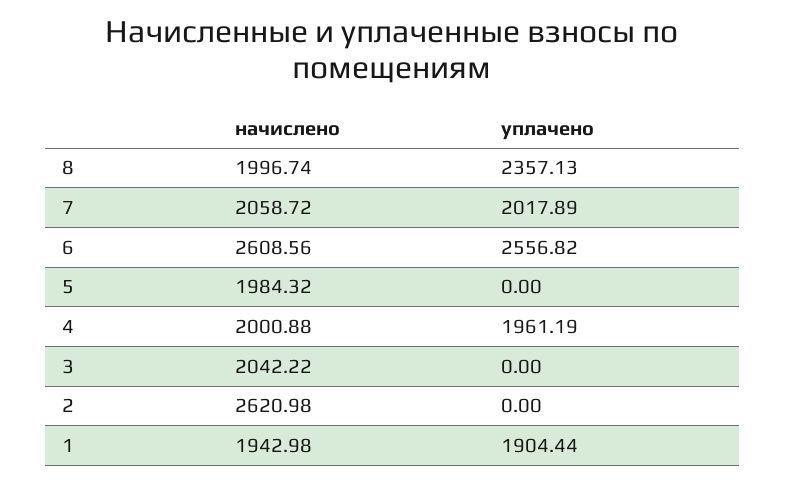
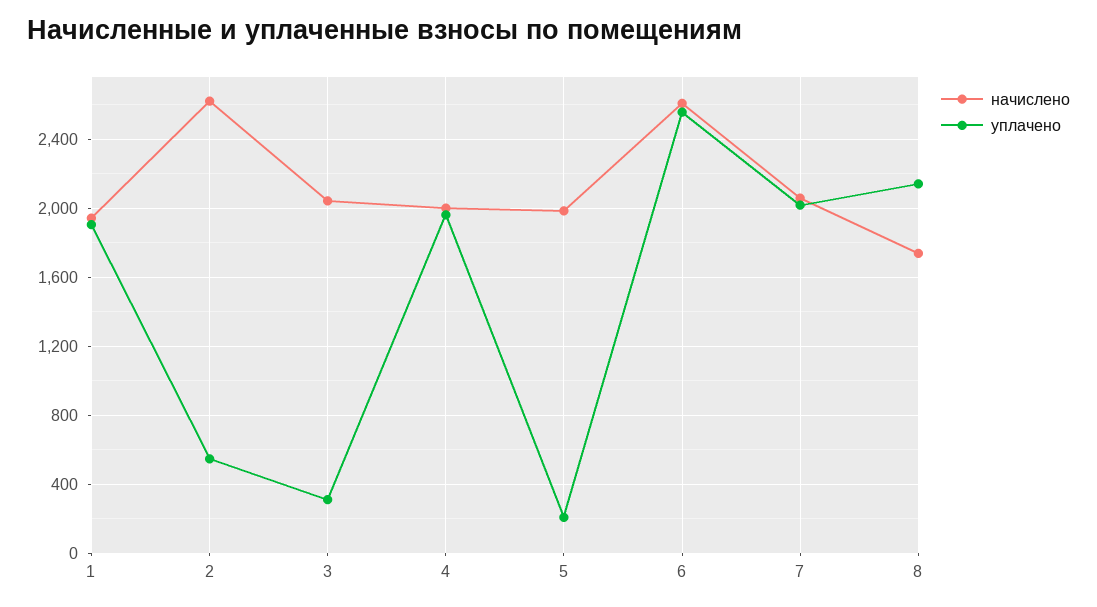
  {
    "начислено": {
-     "8": 1996.74,
+     "8": 1750,
      "7": 2058.72,
      "6": 2608.56,
      "5": 1984.32,
      "4": 2000.88,
      "3": 2042.22,
      "2": 2620.98,
      "1": 1942.98
    },
    "уплачено": {
-     "8": 2357.13,
+     "8": 2150,
      "7": 2017.89,
      "6": 2556.82,
-     "5": 0,
+     "5": 200,
      "4": 1961.19,
-     "3": 0,
+     "3": 300,
-     "2": 0,
+     "2": 550,
      "1": 1904.44
    }
  }

